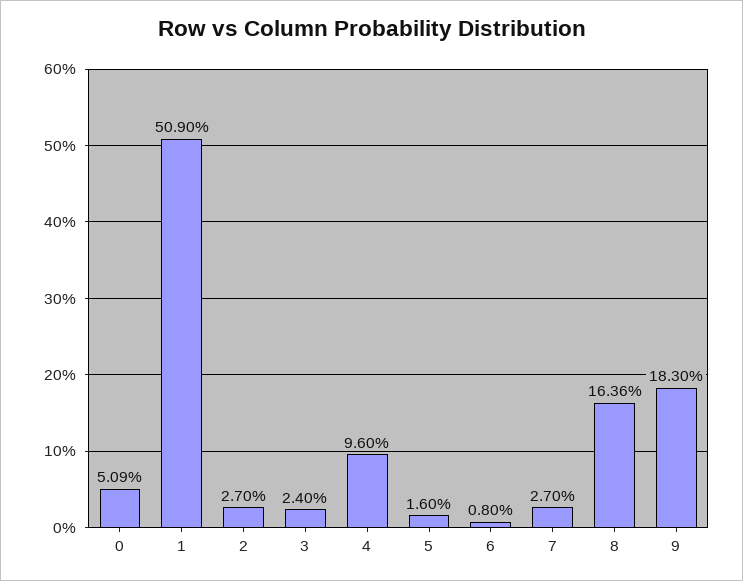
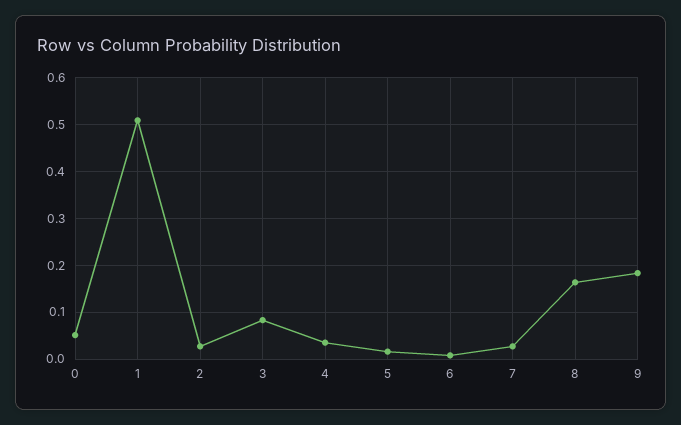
  {
    "0": 0.0509,
    "1": 0.509,
    "2": 0.027,
-   "3": 0.024,
+   "3": 0.08,
-   "4": 0.096,
+   "4": 0.04,
    "5": 0.016,
    "6": 0.008,
    "7": 0.027,
    "8": 0.1636,
    "9": 0.183
  }

